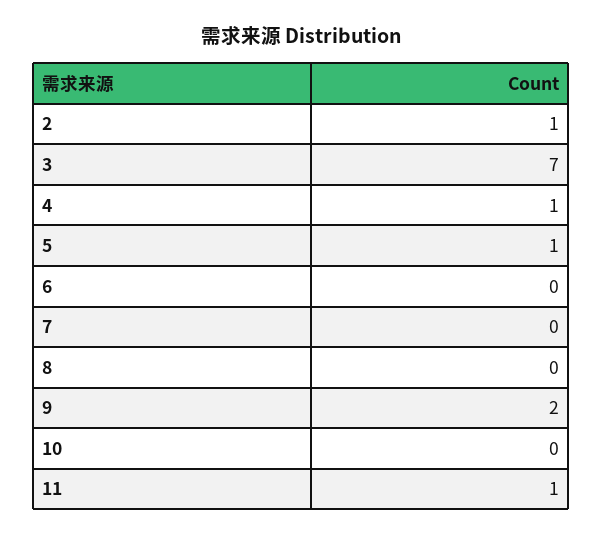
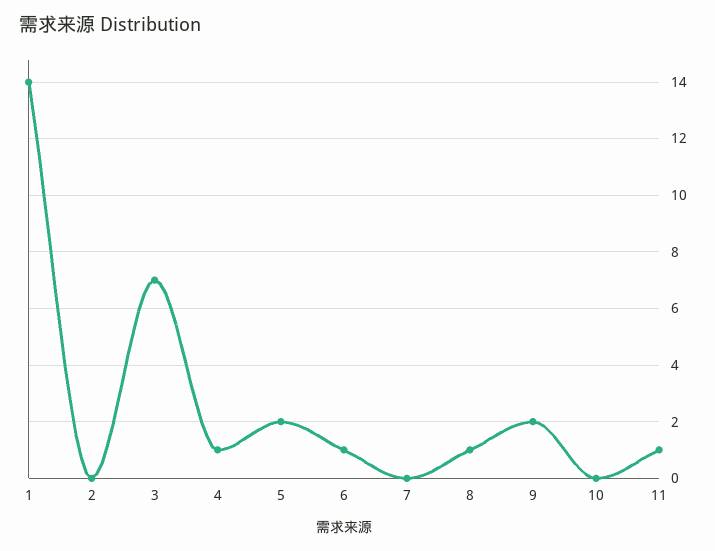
  {
-   "2": 1,
+   "2": 0,
    "3": 7,
    "4": 1,
-   "5": 1,
+   "5": 2,
-   "6": 0,
+   "6": 1,
    "7": 0,
-   "8": 0,
+   "8": 1,
    "9": 2,
    "10": 0,
-   "11": 1
+   "11": 1,
+   "1": 14
  }

